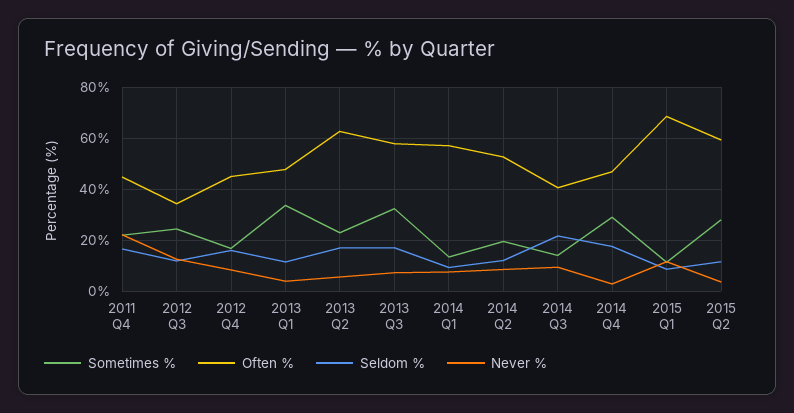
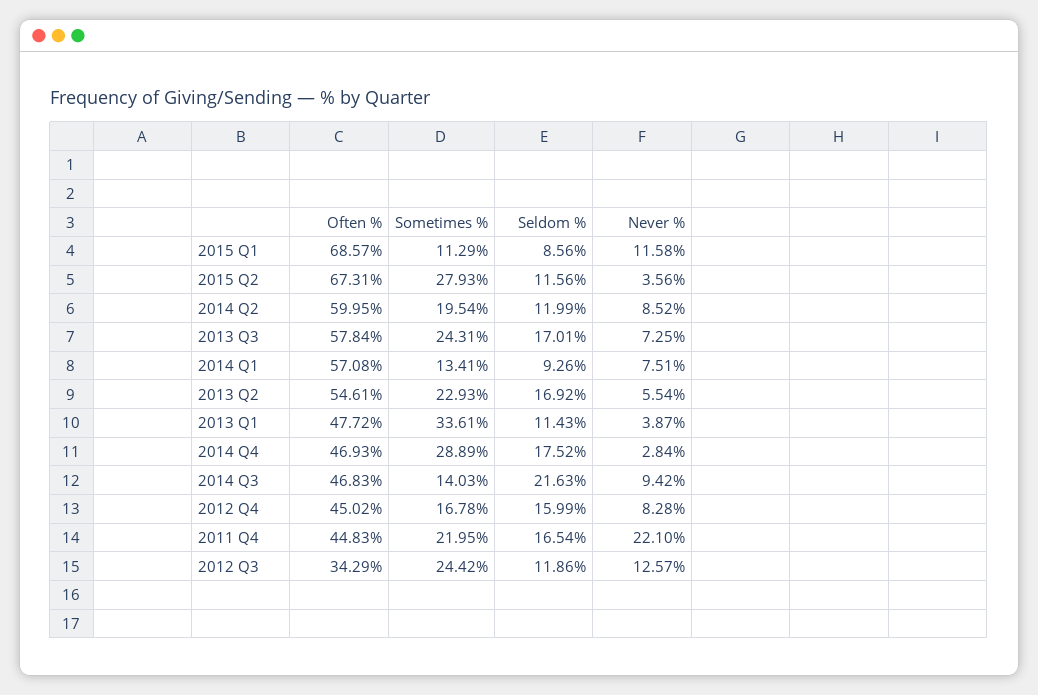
  {
    "Sometimes %": {
      "2011 Q4": 21.95,
      "2012 Q3": 24.42,
      "2012 Q4": 16.78,
      "2013 Q1": 33.61,
      "2013 Q2": 22.93,
-     "2013 Q3": 32.5,
+     "2013 Q3": 24.31,
      "2014 Q1": 13.41,
      "2014 Q2": 19.54,
      "2014 Q3": 14.03,
      "2014 Q4": 28.89,
      "2015 Q1": 11.29,
      "2015 Q2": 27.93
    },
    "Often %": {
      "2011 Q4": 44.83,
      "2012 Q3": 34.29,
      "2012 Q4": 45.02,
      "2013 Q1": 47.72,
-     "2013 Q2": 62.5,
+     "2013 Q2": 54.61,
      "2013 Q3": 57.84,
      "2014 Q1": 57.08,
-     "2014 Q2": 52.5,
+     "2014 Q2": 59.95,
-     "2014 Q3": 40,
+     "2014 Q3": 46.83,
      "2014 Q4": 46.93,
      "2015 Q1": 68.57,
-     "2015 Q2": 60
+     "2015 Q2": 67.31
    },
    "Seldom %": {
      "2011 Q4": 16.54,
      "2012 Q3": 11.86,
      "2012 Q4": 15.99,
      "2013 Q1": 11.43,
      "2013 Q2": 16.92,
      "2013 Q3": 17.01,
      "2014 Q1": 9.26,
      "2014 Q2": 11.99,
      "2014 Q3": 21.63,
      "2014 Q4": 17.52,
      "2015 Q1": 8.56,
      "2015 Q2": 11.56
    },
    "Never %": {
      "2011 Q4": 22.1,
      "2012 Q3": 12.57,
      "2012 Q4": 8.28,
      "2013 Q1": 3.87,
      "2013 Q2": 5.54,
      "2013 Q3": 7.25,
      "2014 Q1": 7.51,
      "2014 Q2": 8.52,
      "2014 Q3": 9.42,
      "2014 Q4": 2.84,
      "2015 Q1": 11.58,
      "2015 Q2": 3.56
    }
  }

